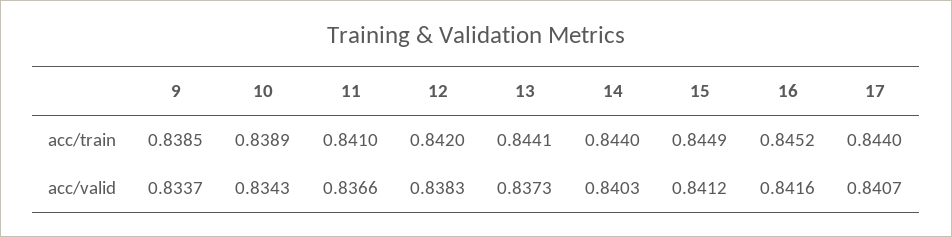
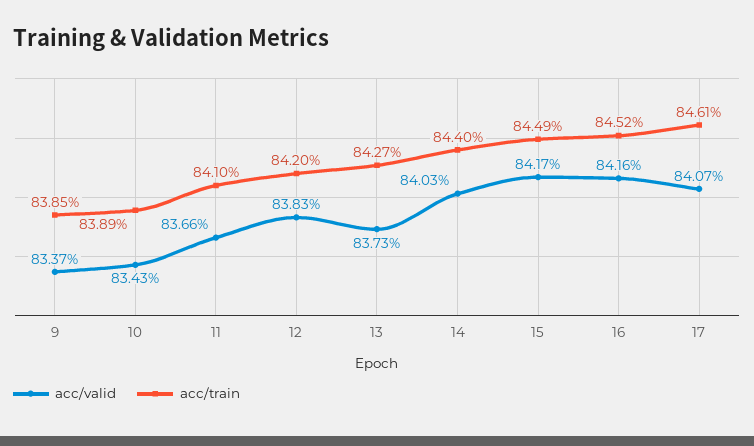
  {
    "acc/train": {
      "9": 0.8385,
      "10": 0.8389,
      "11": 0.841,
      "12": 0.842,
-     "13": 0.8441,
+     "13": 0.8427,
      "14": 0.844,
      "15": 0.8449,
      "16": 0.8452,
-     "17": 0.844
+     "17": 0.8461
    },
    "acc/valid": {
      "9": 0.8337,
      "10": 0.8343,
      "11": 0.8366,
      "12": 0.8383,
      "13": 0.8373,
      "14": 0.8403,
-     "15": 0.8412,
+     "15": 0.8417,
      "16": 0.8416,
      "17": 0.8407
    }
  }

